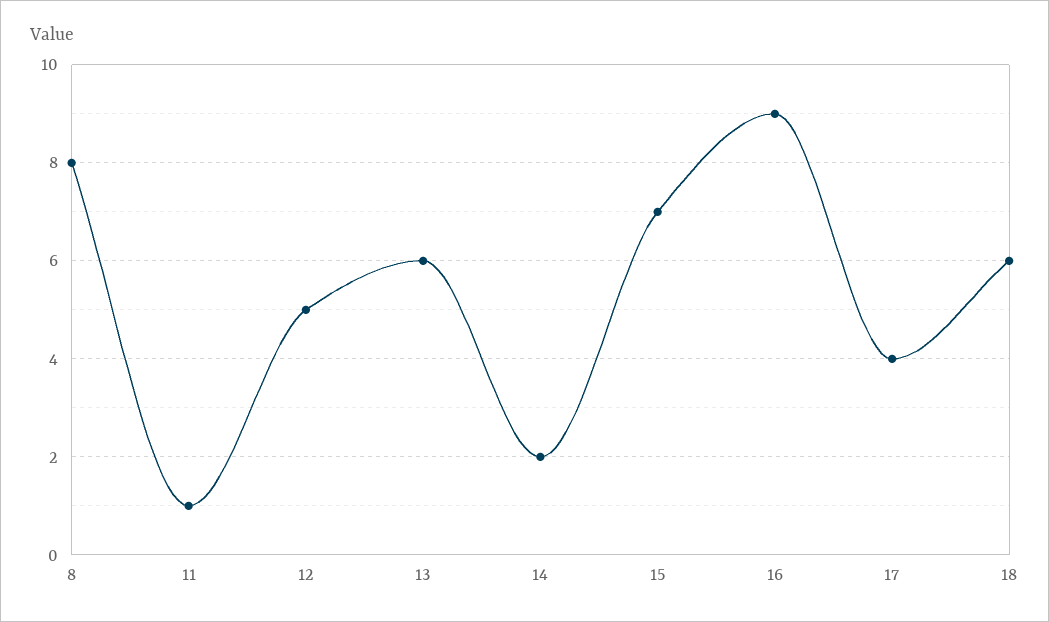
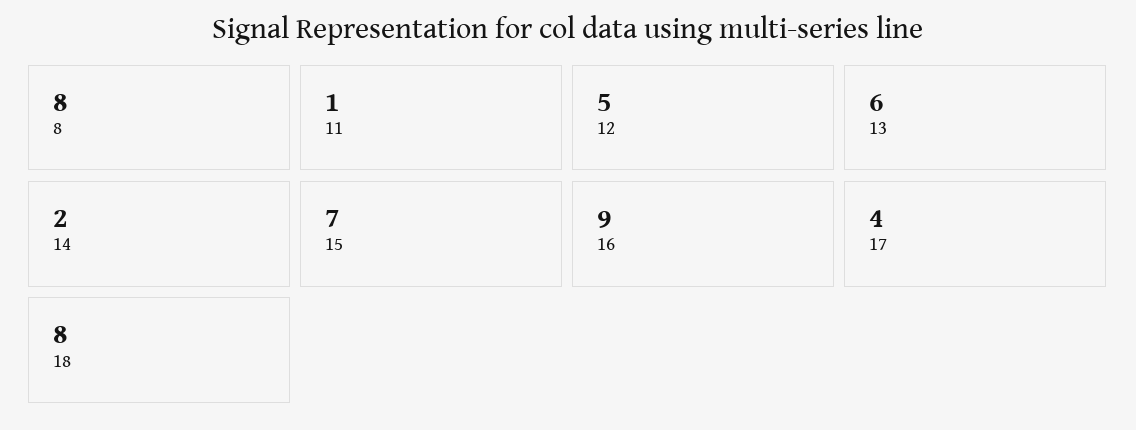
  {
    "8": 8,
    "11": 1,
    "12": 5,
    "13": 6,
    "14": 2,
    "15": 7,
    "16": 9,
    "17": 4,
-   "18": 6
+   "18": 8
  }

